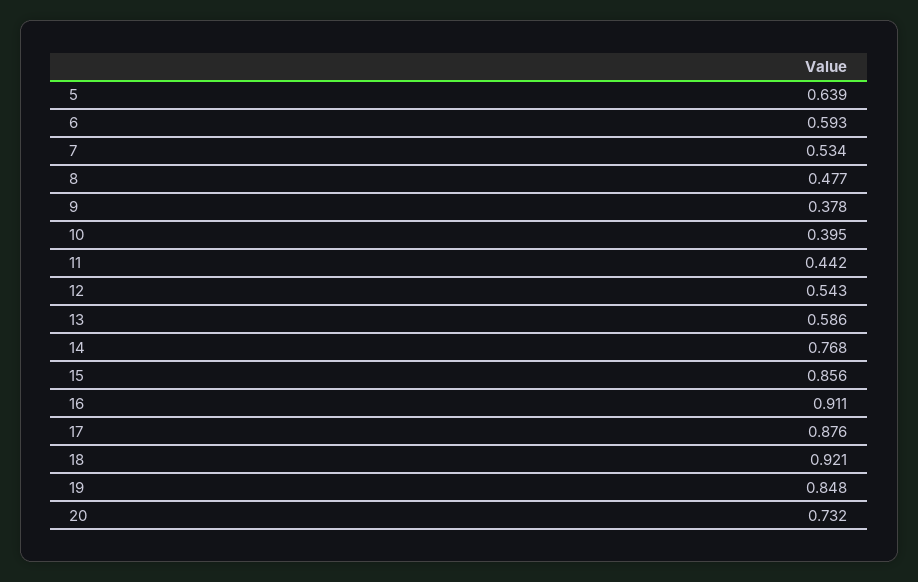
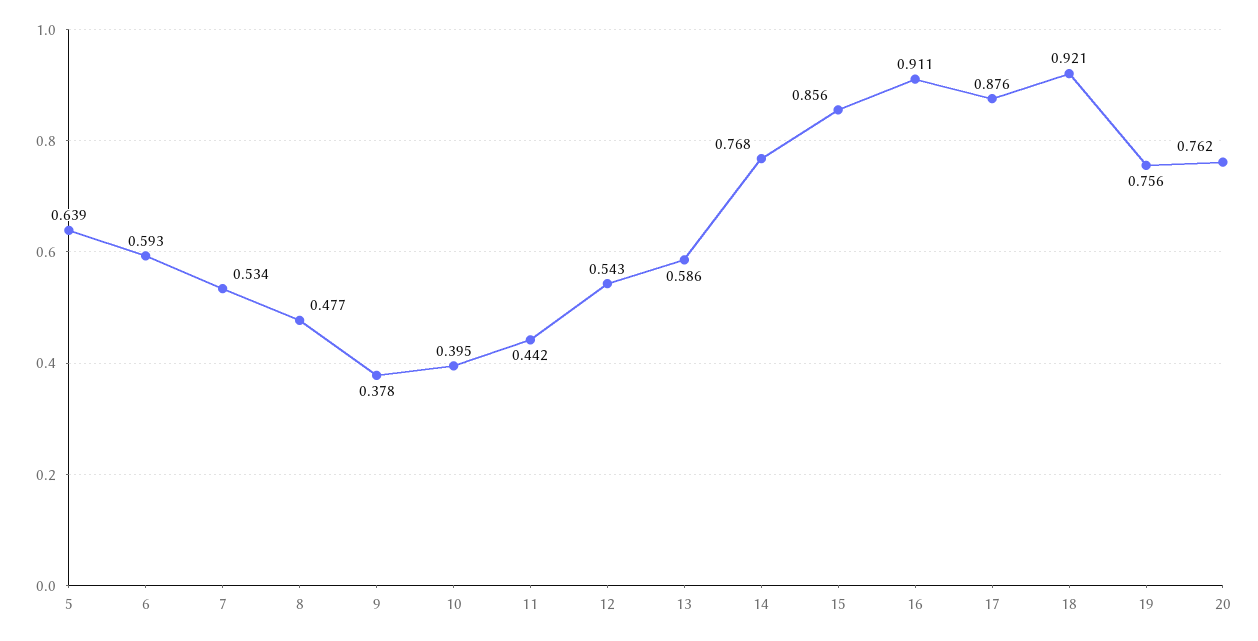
  {
    "5": 0.639,
    "6": 0.593,
    "7": 0.534,
    "8": 0.477,
    "9": 0.378,
    "10": 0.395,
    "11": 0.442,
    "12": 0.543,
    "13": 0.586,
    "14": 0.768,
    "15": 0.856,
    "16": 0.911,
    "17": 0.876,
    "18": 0.921,
-   "19": 0.848,
+   "19": 0.756,
-   "20": 0.732
+   "20": 0.762
  }

